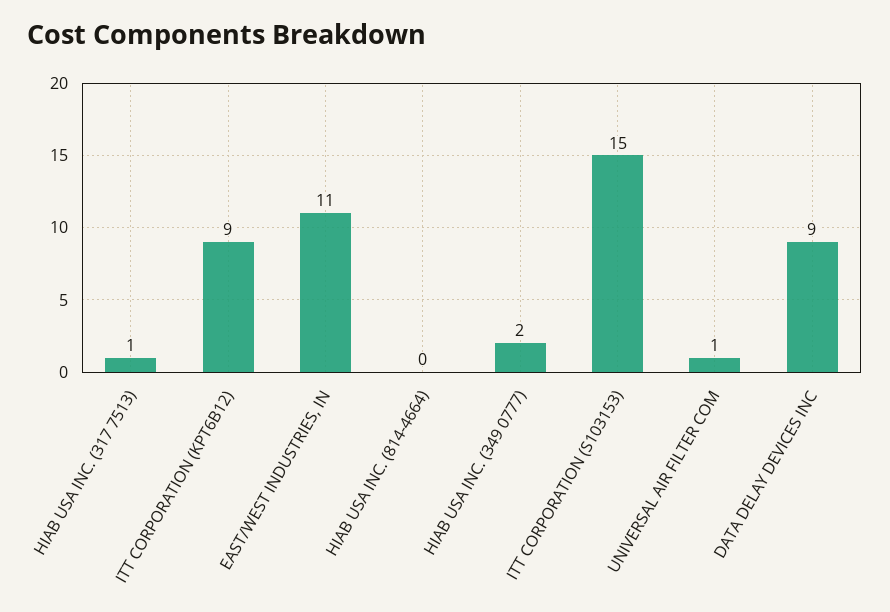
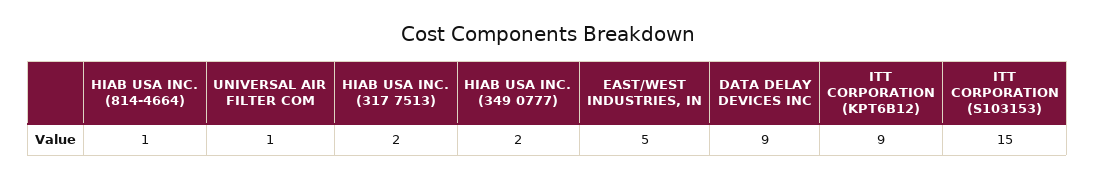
  {
-   "HIAB USA INC. (317 7513)": 1,
+   "HIAB USA INC. (317 7513)": 2,
    "ITT CORPORATION (KPT6B12)": 9,
-   "EAST/WEST INDUSTRIES, IN": 11,
+   "EAST/WEST INDUSTRIES, IN": 5,
-   "HIAB USA INC. (814-4664)": 0,
+   "HIAB USA INC. (814-4664)": 1,
    "HIAB USA INC. (349 0777)": 2,
    "ITT CORPORATION (S103153)": 15,
    "UNIVERSAL AIR FILTER COM": 1,
    "DATA DELAY DEVICES INC": 9
  }

